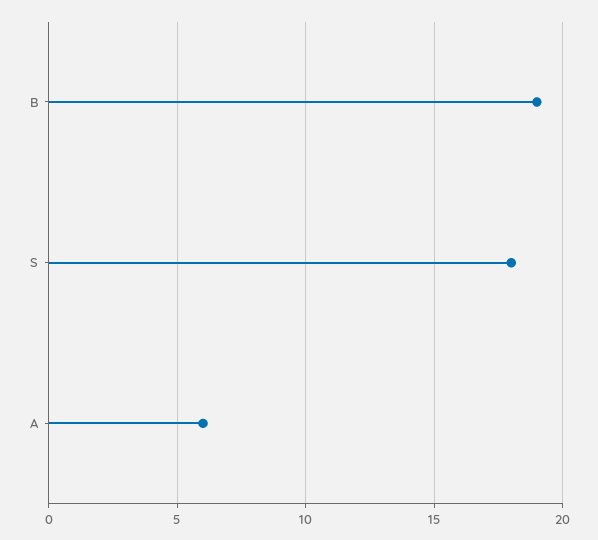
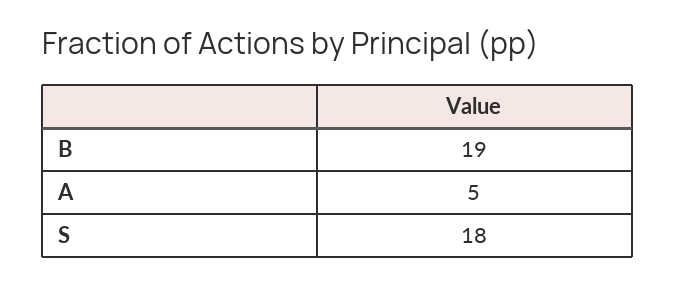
  {
    "B": 19,
    "S": 18,
-   "A": 6
+   "A": 5
  }

